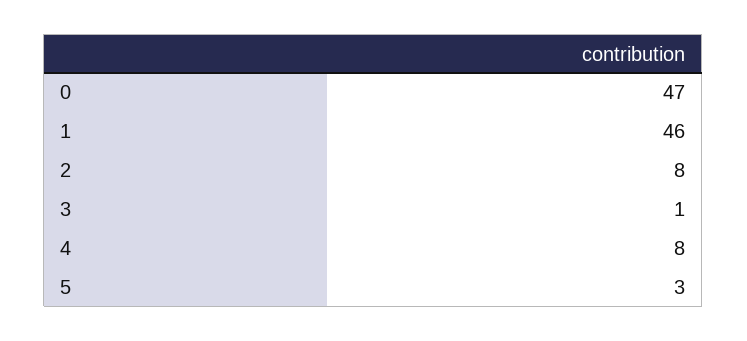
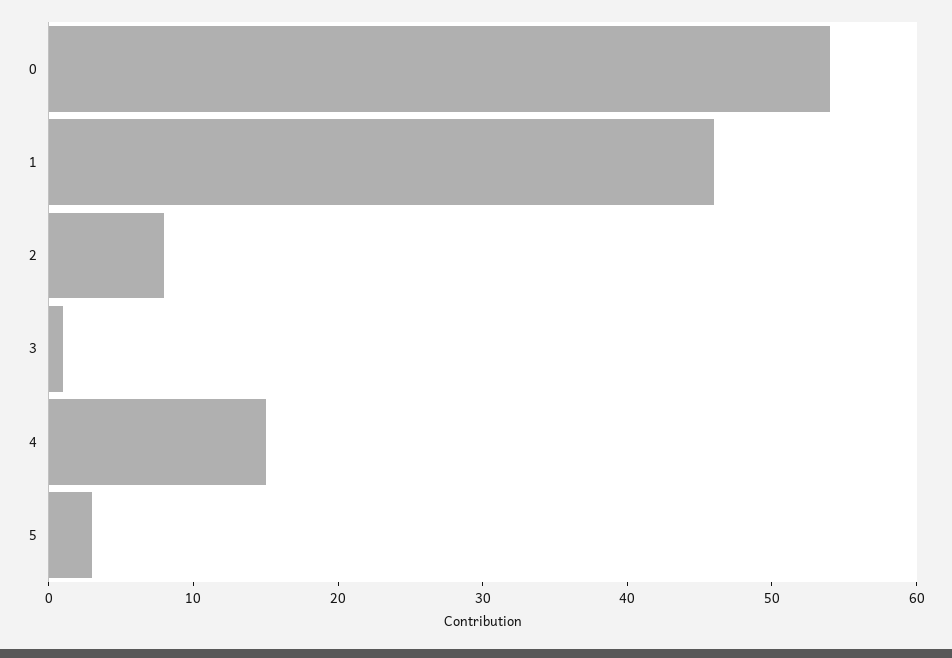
  {
-   "0": 47,
+   "0": 54,
    "1": 46,
    "2": 8,
    "3": 1,
-   "4": 8,
+   "4": 15,
    "5": 3
  }

